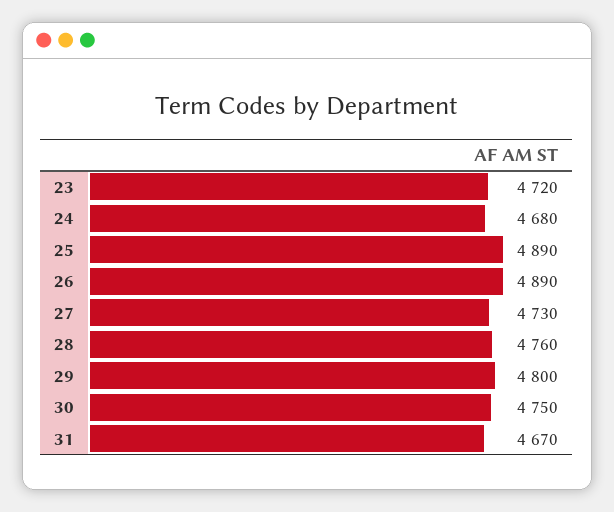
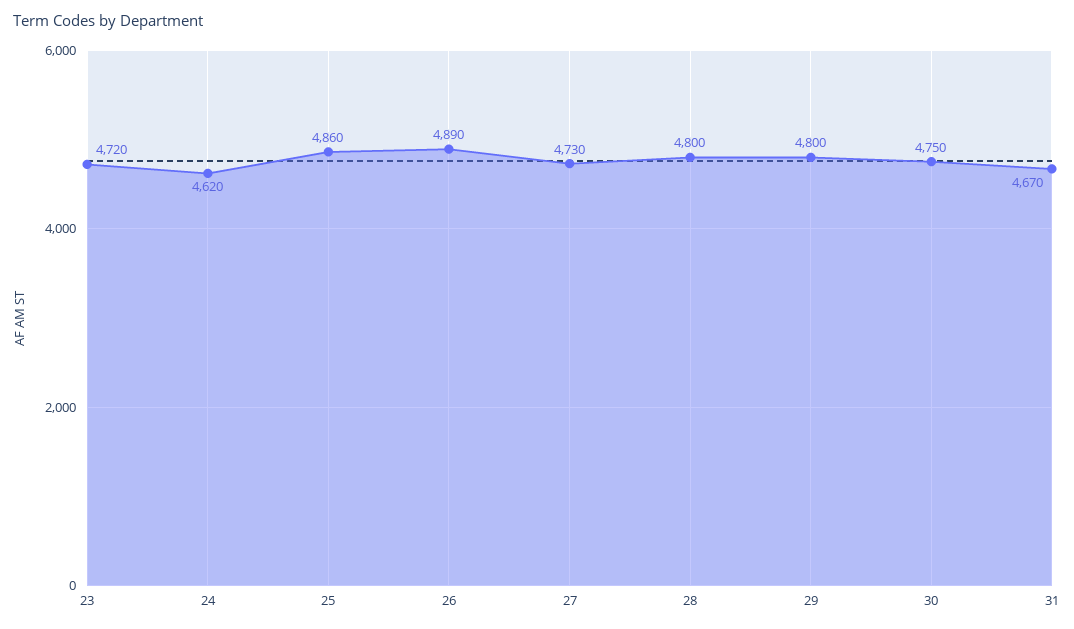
  {
    "23": 4720,
-   "24": 4680,
+   "24": 4620,
-   "25": 4890,
+   "25": 4860,
    "26": 4890,
    "27": 4730,
-   "28": 4760,
+   "28": 4800,
    "29": 4800,
    "30": 4750,
    "31": 4670
  }

